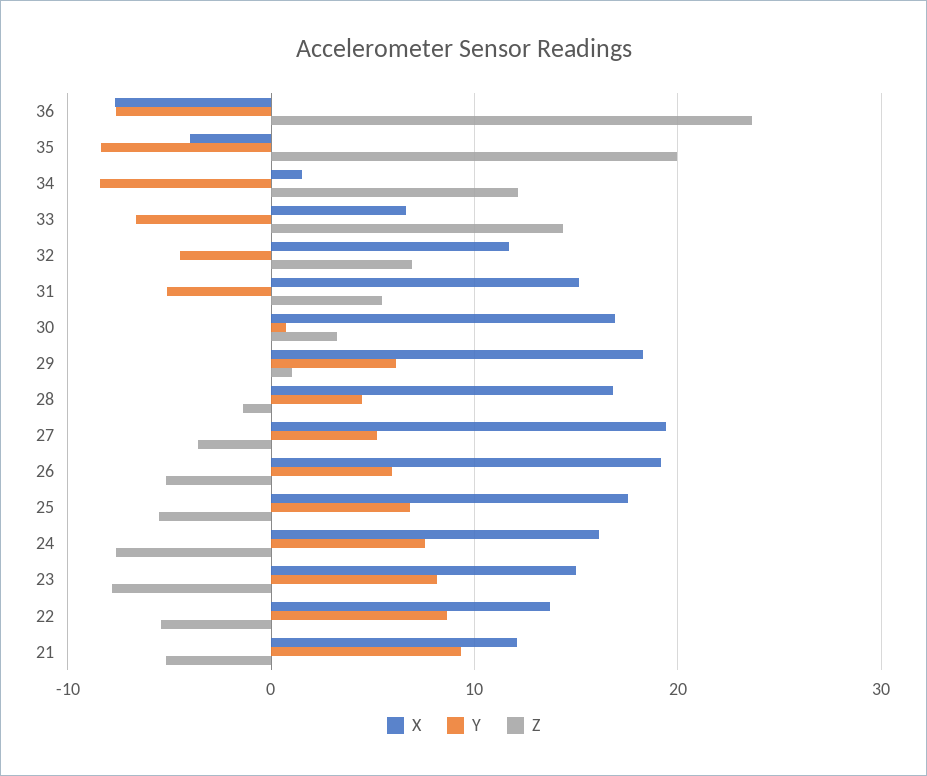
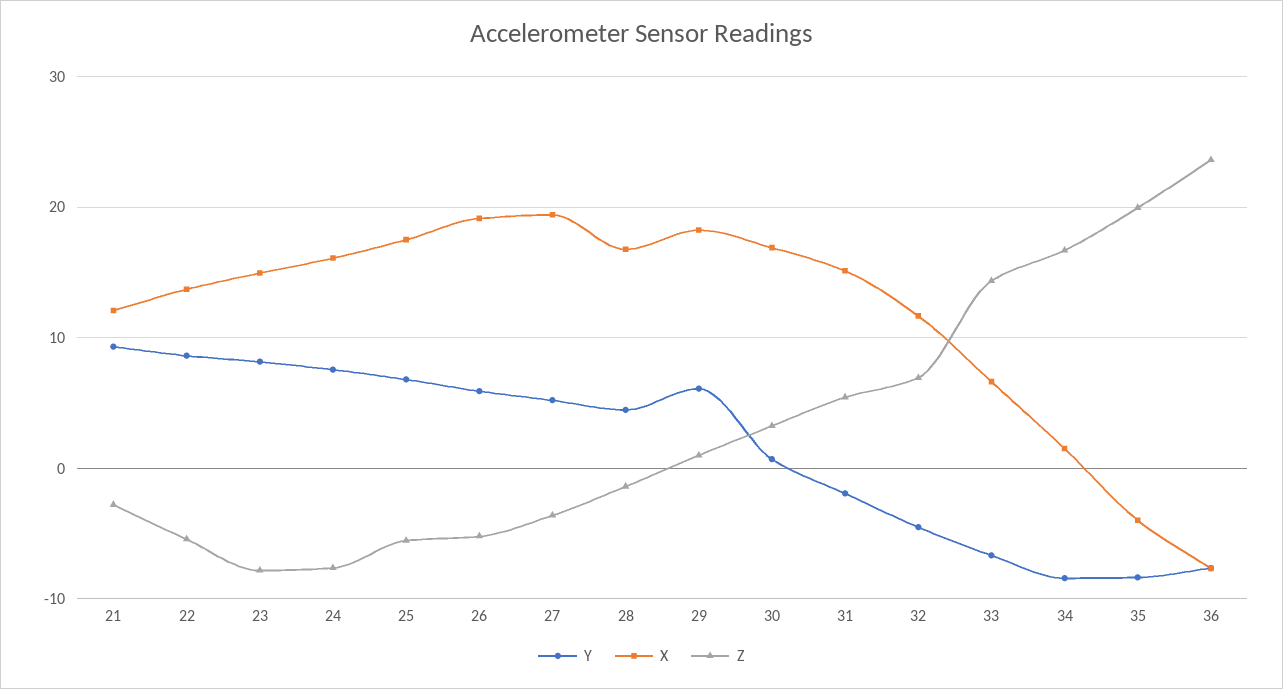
  {
    "X": {
      "36": -8,
      "35": -4,
      "34": 2,
      "33": 7,
      "32": 12,
      "31": 15,
      "30": 17,
      "29": 18,
      "28": 17,
      "27": 19,
      "26": 19,
      "25": 18,
      "24": 16,
      "23": 15,
      "22": 14,
      "21": 12
    },
    "Y": {
      "36": -8,
      "35": -8,
      "34": -8,
      "33": -7,
      "32": -4,
-     "31": -5,
+     "31": -2,
      "30": 1,
      "29": 6,
      "28": 4,
      "27": 5,
      "26": 6,
      "25": 7,
      "24": 8,
      "23": 8,
      "22": 9,
      "21": 9
    },
    "Z": {
      "36": 24,
      "35": 20,
-     "34": 12,
+     "34": 17,
      "33": 14,
      "32": 7,
      "31": 5,
      "30": 3,
      "29": 1,
      "28": -1,
      "27": -4,
      "26": -5,
      "25": -6,
      "24": -8,
      "23": -8,
      "22": -5,
-     "21": -5
+     "21": -3
    }
  }

